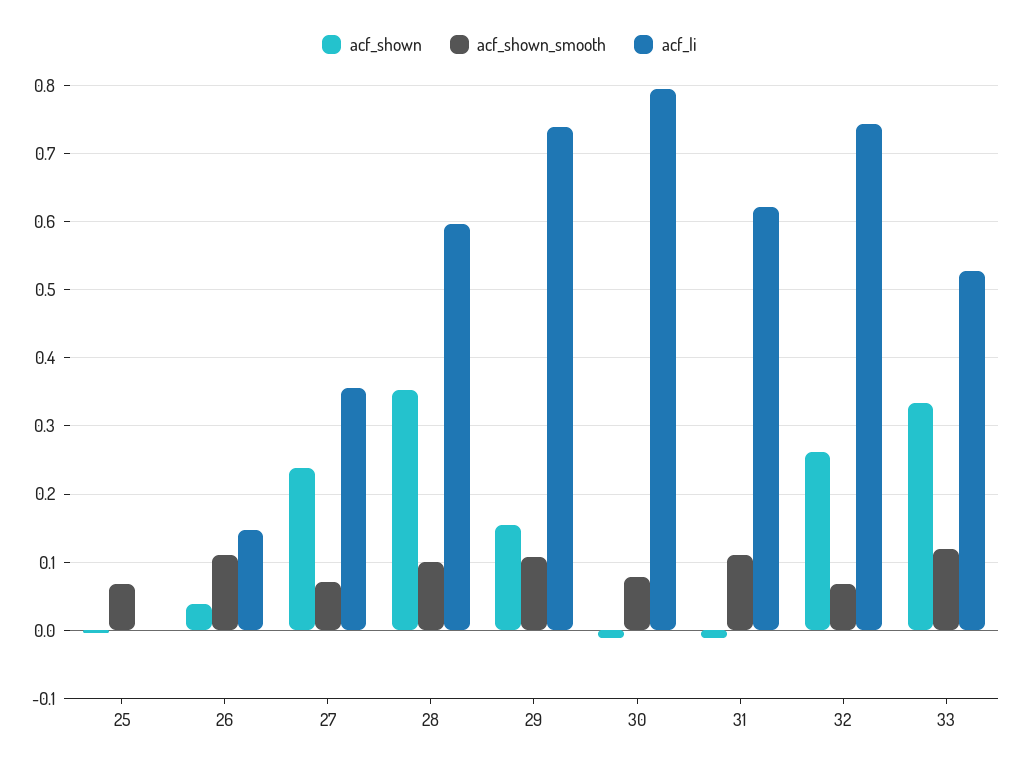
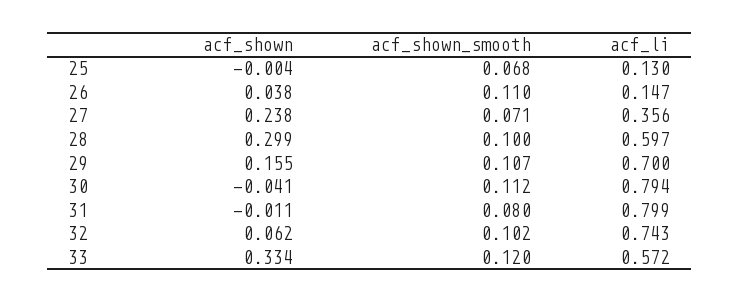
  {
    "acf_shown": {
      "25": -0.004,
      "26": 0.038,
      "27": 0.238,
-     "28": 0.35,
+     "28": 0.299,
      "29": 0.155,
-     "30": -0.01,
+     "30": -0.041,
      "31": -0.011,
-     "32": 0.26,
+     "32": 0.062,
      "33": 0.334
    },
    "acf_shown_smooth": {
      "25": 0.068,
      "26": 0.11,
      "27": 0.071,
      "28": 0.1,
      "29": 0.107,
-     "30": 0.08,
+     "30": 0.112,
-     "31": 0.11,
+     "31": 0.08,
-     "32": 0.07,
+     "32": 0.102,
      "33": 0.12
    },
    "acf_li": {
-     "25": 0,
+     "25": 0.13,
      "26": 0.147,
      "27": 0.356,
      "28": 0.597,
-     "29": 0.74,
+     "29": 0.7,
      "30": 0.794,
-     "31": 0.62,
+     "31": 0.799,
      "32": 0.743,
-     "33": 0.53
+     "33": 0.572
    }
  }

